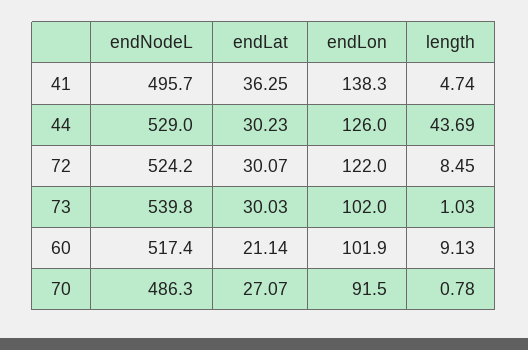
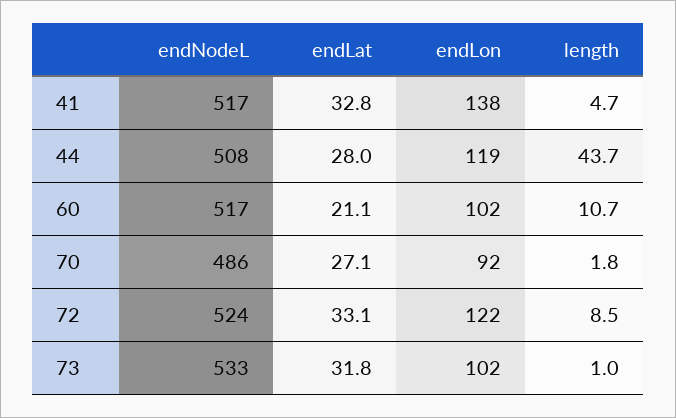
  {
    "endNodeL": {
-     "41": 495.7,
+     "41": 517,
-     "44": 529,
+     "44": 508,
      "72": 524.2,
-     "73": 539.8,
+     "73": 533,
      "60": 517.4,
      "70": 486.3
    },
    "endLat": {
-     "41": 36.25,
+     "41": 32.8,
-     "44": 30.23,
+     "44": 28,
-     "72": 30.07,
+     "72": 33.1,
-     "73": 30.03,
+     "73": 31.8,
      "60": 21.14,
      "70": 27.07
    },
    "endLon": {
      "41": 138.3,
-     "44": 126,
+     "44": 119,
      "72": 122,
      "73": 102,
      "60": 101.9,
      "70": 91.5
    },
    "length": {
      "41": 4.74,
      "44": 43.69,
      "72": 8.45,
      "73": 1.03,
-     "60": 9.13,
+     "60": 10.7,
-     "70": 0.78
+     "70": 1.8
    }
  }

